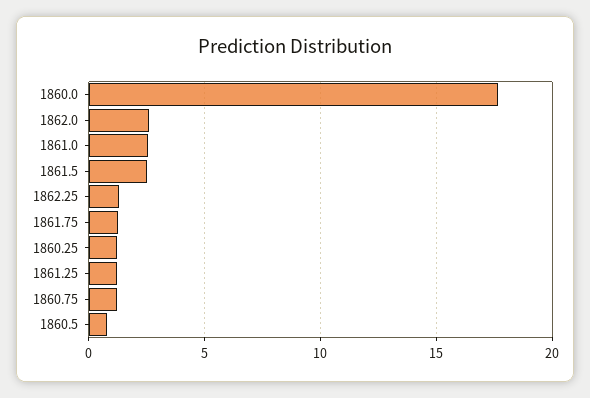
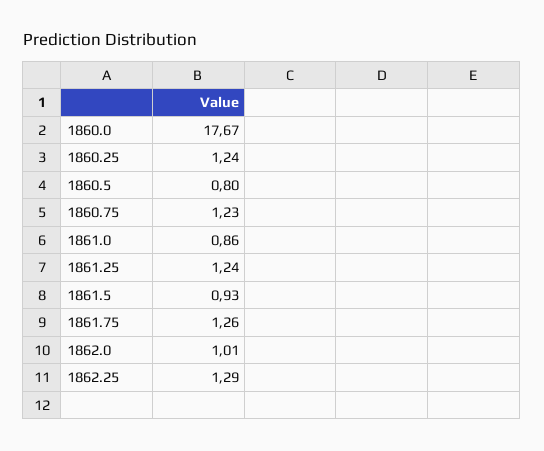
  {
    "1860.0": 17.67,
-   "1862.0": 2.5,
+   "1862.0": 1.01,
-   "1861.0": 2.5,
+   "1861.0": 0.86,
-   "1861.5": 2.5,
+   "1861.5": 0.93,
    "1862.25": 1.29,
    "1861.75": 1.26,
    "1860.25": 1.24,
    "1861.25": 1.24,
    "1860.75": 1.23,
    "1860.5": 0.8
  }

